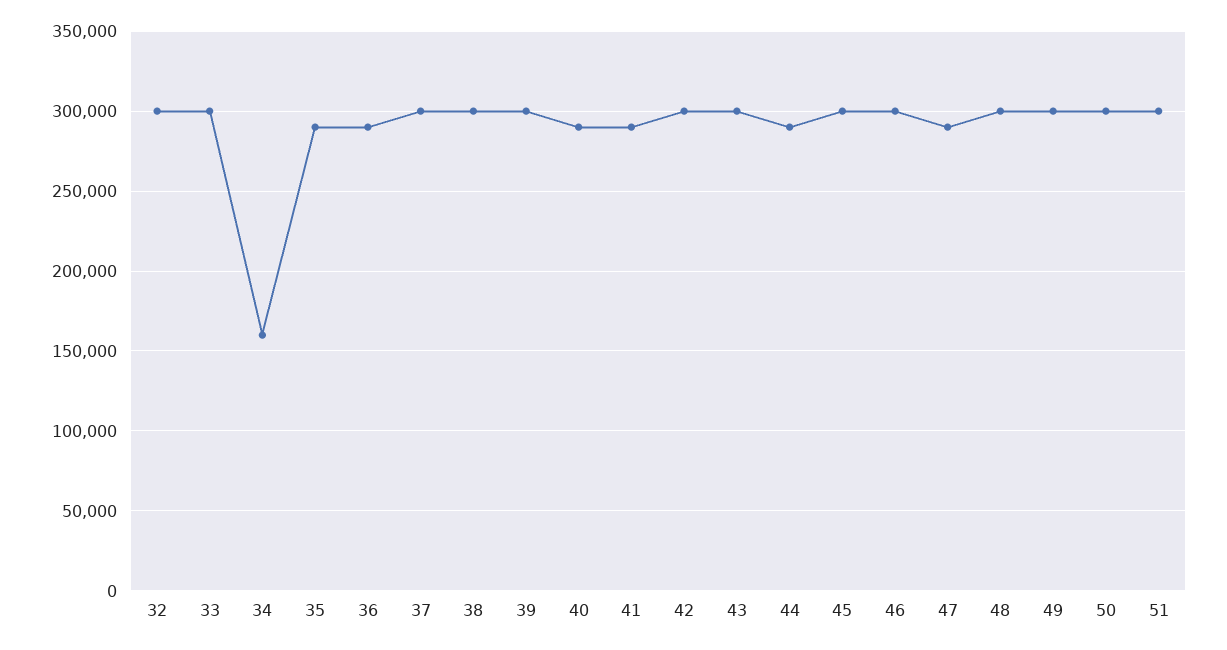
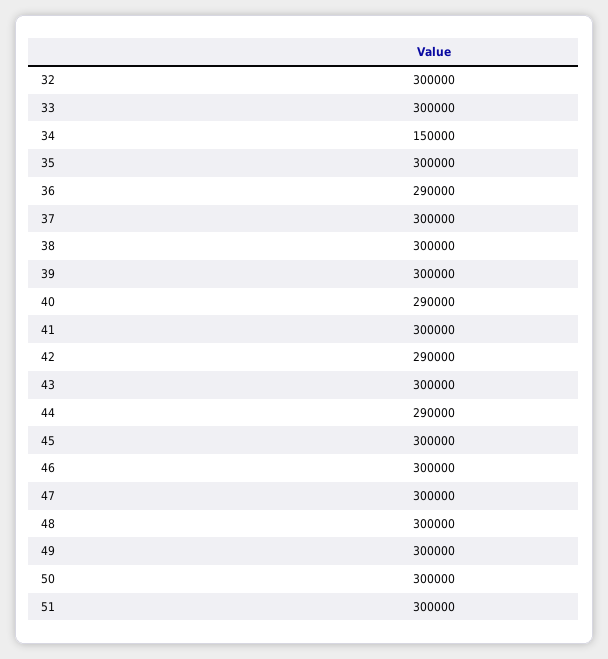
  {
    "32": 300000,
    "33": 300000,
-   "34": 160000,
+   "34": 150000,
-   "35": 290000,
+   "35": 300000,
    "36": 290000,
    "37": 300000,
    "38": 300000,
    "39": 300000,
    "40": 290000,
-   "41": 290000,
+   "41": 300000,
-   "42": 300000,
+   "42": 290000,
    "43": 300000,
    "44": 290000,
    "45": 300000,
    "46": 300000,
-   "47": 290000,
+   "47": 300000,
    "48": 300000,
    "49": 300000,
    "50": 300000,
    "51": 300000
  }

